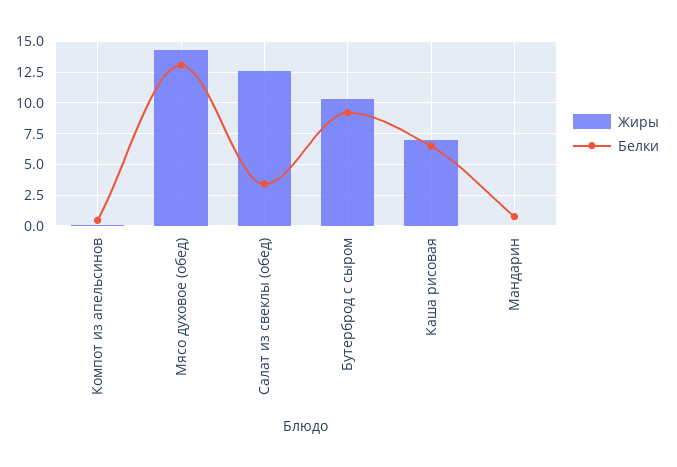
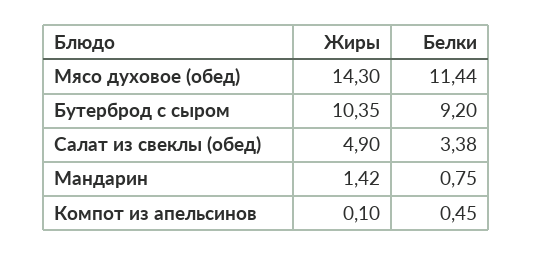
  {
    "Жиры": {
      "Компот из апельсинов": 0.1,
      "Мясо духовое (обед)": 14.3,
-     "Салат из свеклы (обед)": 12.5,
+     "Салат из свеклы (обед)": 4.9,
      "Бутерброд с сыром": 10.35,
-     "Каша рисовая": 7,
-     "Мандарин": 0
+     "Мандарин": 1.42
    },
    "Белки": {
      "Компот из апельсинов": 0.45,
-     "Мясо духовое (обед)": 13,
+     "Мясо духовое (обед)": 11.44,
      "Салат из свеклы (обед)": 3.38,
      "Бутерброд с сыром": 9.2,
-     "Каша рисовая": 6.5,
      "Мандарин": 0.75
    }
  }

